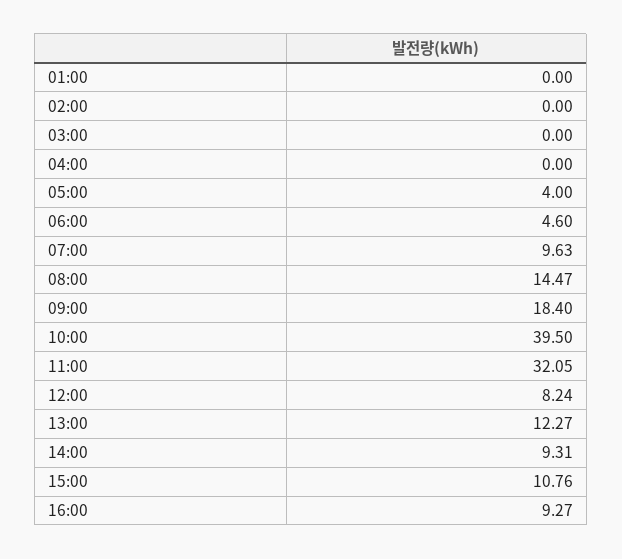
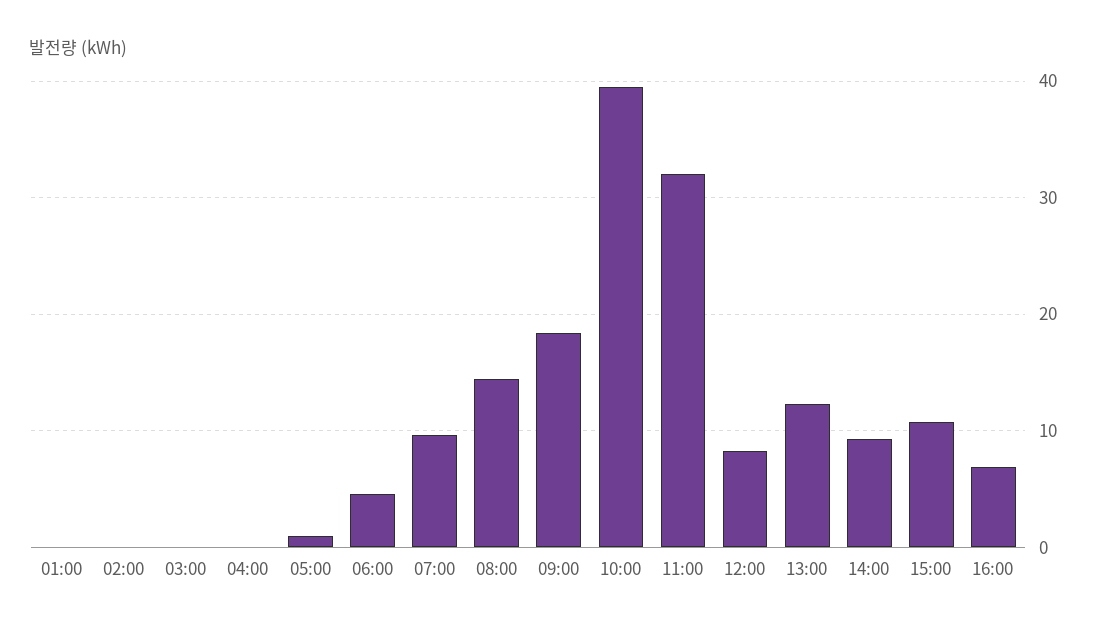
  {
    "01:00": 0,
    "02:00": 0,
    "03:00": 0,
    "04:00": 0,
-   "05:00": 4,
+   "05:00": 1,
    "06:00": 4.6,
    "07:00": 9.63,
    "08:00": 14.47,
    "09:00": 18.4,
    "10:00": 39.5,
    "11:00": 32.05,
    "12:00": 8.24,
    "13:00": 12.27,
    "14:00": 9.31,
    "15:00": 10.76,
-   "16:00": 9.27
+   "16:00": 7
  }

